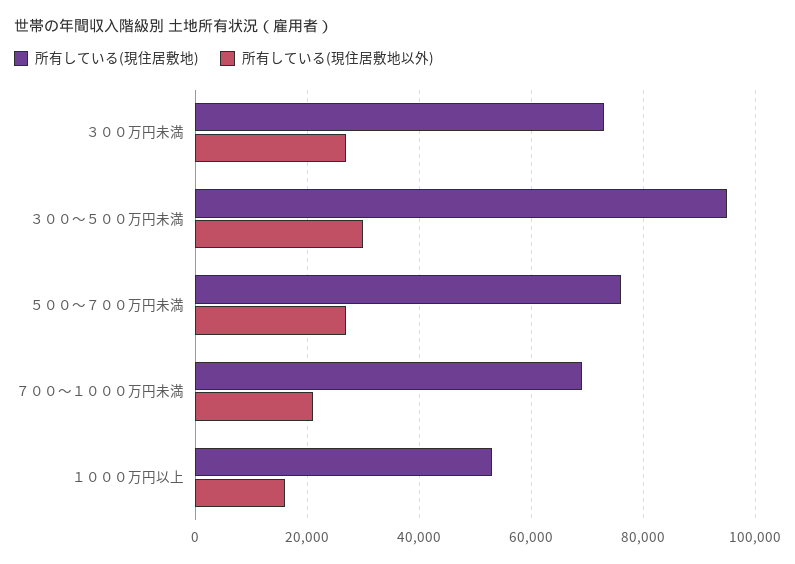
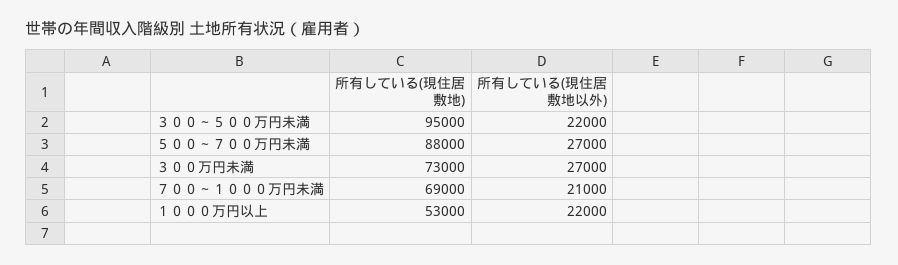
  {
    "所有している(現住居敷地)": {
      "３００万円未満": 73000,
      "３００～５００万円未満": 95000,
-     "５００～７００万円未満": 76000,
+     "５００～７００万円未満": 88000,
      "７００～１０００万円未満": 69000,
      "１０００万円以上": 53000
    },
    "所有している(現住居敷地以外)": {
      "３００万円未満": 27000,
-     "３００～５００万円未満": 30000,
+     "３００～５００万円未満": 22000,
      "５００～７００万円未満": 27000,
      "７００～１０００万円未満": 21000,
-     "１０００万円以上": 16000
+     "１０００万円以上": 22000
    }
  }

